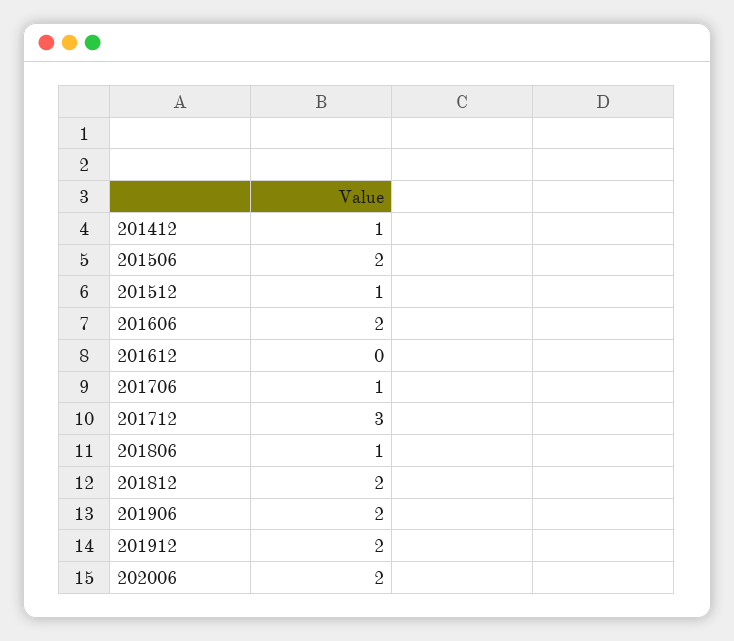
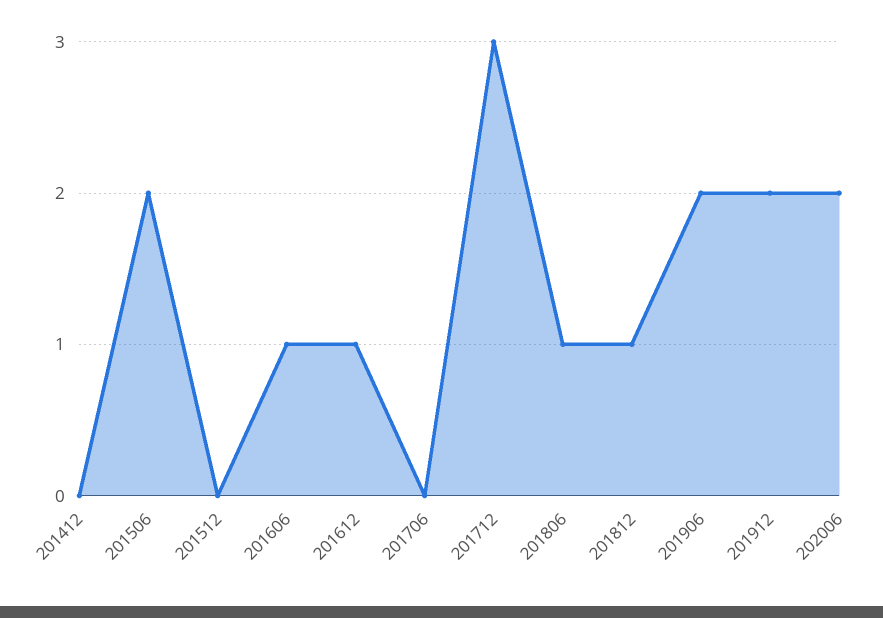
  {
-   "201412": 1,
+   "201412": 0,
    "201506": 2,
-   "201512": 1,
+   "201512": 0,
-   "201606": 2,
+   "201606": 1,
-   "201612": 0,
+   "201612": 1,
-   "201706": 1,
+   "201706": 0,
    "201712": 3,
    "201806": 1,
-   "201812": 2,
+   "201812": 1,
    "201906": 2,
    "201912": 2,
    "202006": 2
  }

